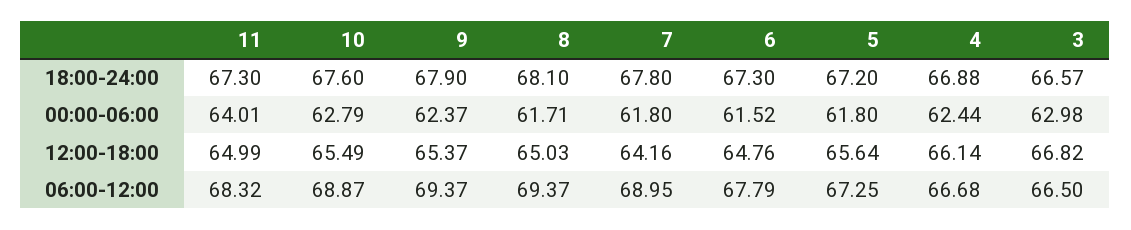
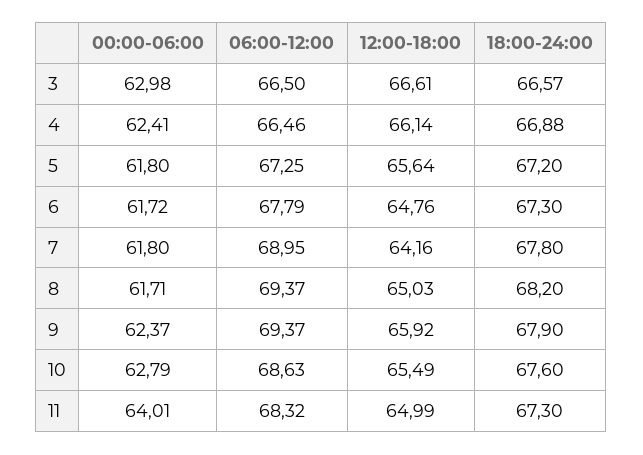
  {
    "11": {
      "18:00-24:00": 67.3,
      "00:00-06:00": 64.01,
      "12:00-18:00": 64.99,
      "06:00-12:00": 68.32
    },
    "10": {
      "18:00-24:00": 67.6,
      "00:00-06:00": 62.79,
      "12:00-18:00": 65.49,
-     "06:00-12:00": 68.87
+     "06:00-12:00": 68.63
    },
    "9": {
      "18:00-24:00": 67.9,
      "00:00-06:00": 62.37,
-     "12:00-18:00": 65.37,
+     "12:00-18:00": 65.92,
      "06:00-12:00": 69.37
    },
    "8": {
-     "18:00-24:00": 68.1,
+     "18:00-24:00": 68.2,
      "00:00-06:00": 61.71,
      "12:00-18:00": 65.03,
      "06:00-12:00": 69.37
    },
    "7": {
      "18:00-24:00": 67.8,
      "00:00-06:00": 61.8,
      "12:00-18:00": 64.16,
      "06:00-12:00": 68.95
    },
    "6": {
      "18:00-24:00": 67.3,
-     "00:00-06:00": 61.52,
+     "00:00-06:00": 61.72,
      "12:00-18:00": 64.76,
      "06:00-12:00": 67.79
    },
    "5": {
      "18:00-24:00": 67.2,
      "00:00-06:00": 61.8,
      "12:00-18:00": 65.64,
      "06:00-12:00": 67.25
    },
    "4": {
      "18:00-24:00": 66.88,
-     "00:00-06:00": 62.44,
+     "00:00-06:00": 62.41,
      "12:00-18:00": 66.14,
-     "06:00-12:00": 66.68
+     "06:00-12:00": 66.46
    },
    "3": {
      "18:00-24:00": 66.57,
      "00:00-06:00": 62.98,
-     "12:00-18:00": 66.82,
+     "12:00-18:00": 66.61,
      "06:00-12:00": 66.5
    }
  }

